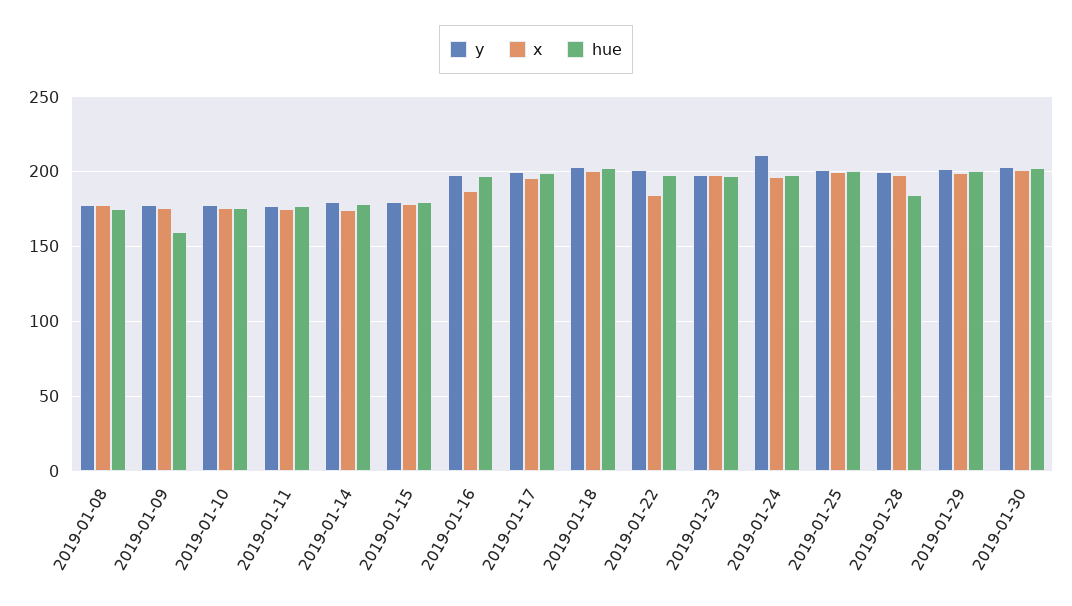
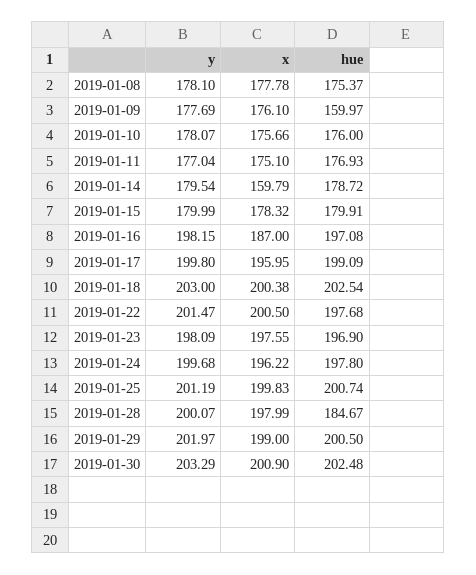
  {
    "y": {
      "2019-01-08": 178.1,
      "2019-01-09": 177.69,
      "2019-01-10": 178.07,
      "2019-01-11": 177.04,
      "2019-01-14": 179.54,
      "2019-01-15": 179.99,
      "2019-01-16": 198.15,
      "2019-01-17": 199.8,
      "2019-01-18": 203,
      "2019-01-22": 201.47,
      "2019-01-23": 198.09,
-     "2019-01-24": 210,
+     "2019-01-24": 199.68,
      "2019-01-25": 201.19,
      "2019-01-28": 200.07,
      "2019-01-29": 201.97,
      "2019-01-30": 203.29
    },
    "x": {
      "2019-01-08": 177.78,
      "2019-01-09": 176.1,
      "2019-01-10": 175.66,
      "2019-01-11": 175.1,
-     "2019-01-14": 175,
+     "2019-01-14": 159.79,
      "2019-01-15": 178.32,
      "2019-01-16": 187,
      "2019-01-17": 195.95,
      "2019-01-18": 200.38,
-     "2019-01-22": 185,
+     "2019-01-22": 200.5,
      "2019-01-23": 197.55,
      "2019-01-24": 196.22,
      "2019-01-25": 199.83,
      "2019-01-28": 197.99,
      "2019-01-29": 199,
      "2019-01-30": 200.9
    },
    "hue": {
      "2019-01-08": 175.37,
      "2019-01-09": 159.97,
      "2019-01-10": 176,
      "2019-01-11": 176.93,
      "2019-01-14": 178.72,
      "2019-01-15": 179.91,
      "2019-01-16": 197.08,
      "2019-01-17": 199.09,
      "2019-01-18": 202.54,
      "2019-01-22": 197.68,
      "2019-01-23": 196.9,
      "2019-01-24": 197.8,
      "2019-01-25": 200.74,
      "2019-01-28": 184.67,
      "2019-01-29": 200.5,
      "2019-01-30": 202.48
    }
  }

